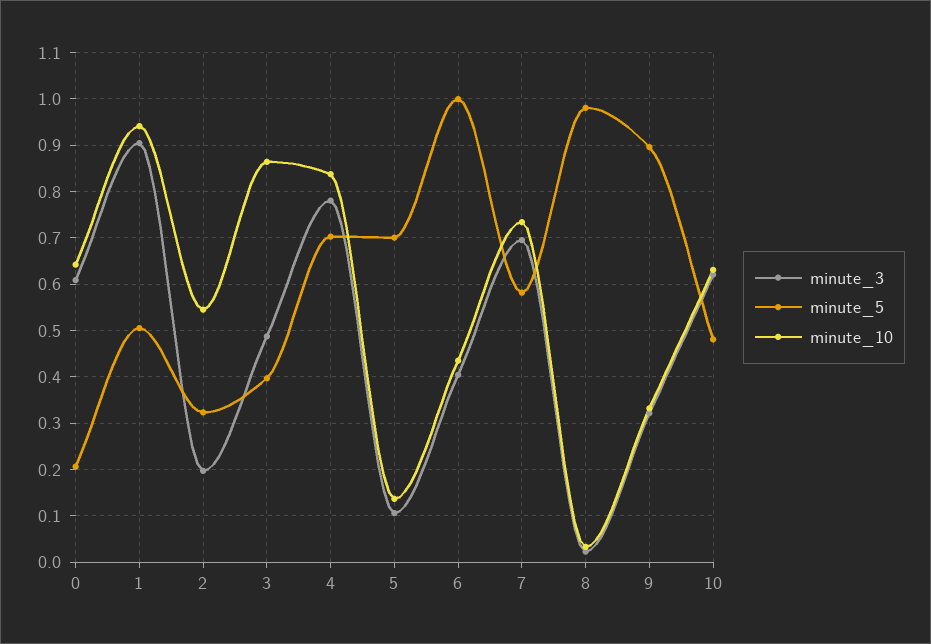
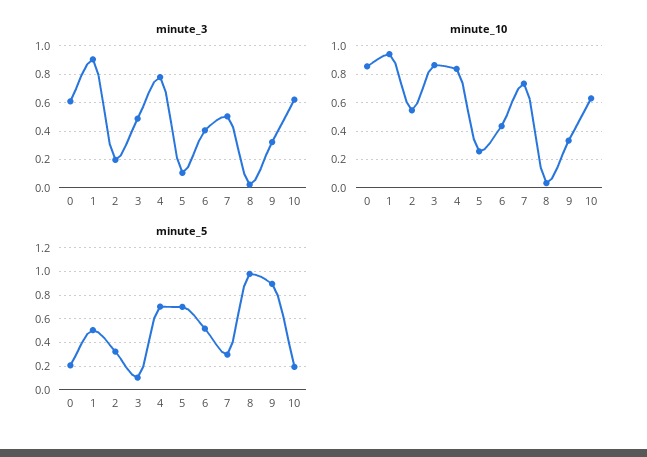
  {
    "minute_3": {
      "0": 0.6,
      "1": 0.9,
      "2": 0.2,
      "3": 0.48,
      "4": 0.78,
      "5": 0.1,
      "6": 0.4,
-     "7": 0.7,
+     "7": 0.5,
      "8": 0.02,
      "9": 0.32,
      "10": 0.62
    },
    "minute_5": {
      "0": 0.2,
      "1": 0.5,
      "2": 0.32,
-     "3": 0.4,
+     "3": 0.1,
      "4": 0.7,
      "5": 0.7,
-     "6": 1,
+     "6": 0.5,
-     "7": 0.58,
+     "7": 0.3,
      "8": 0.98,
      "9": 0.9,
-     "10": 0.48
+     "10": 0.2
    },
    "minute_10": {
-     "0": 0.64,
+     "0": 0.85,
      "1": 0.94,
      "2": 0.54,
      "3": 0.86,
      "4": 0.84,
-     "5": 0.14,
+     "5": 0.25,
      "6": 0.44,
      "7": 0.74,
      "8": 0.04,
      "9": 0.34,
      "10": 0.64
    }
  }

